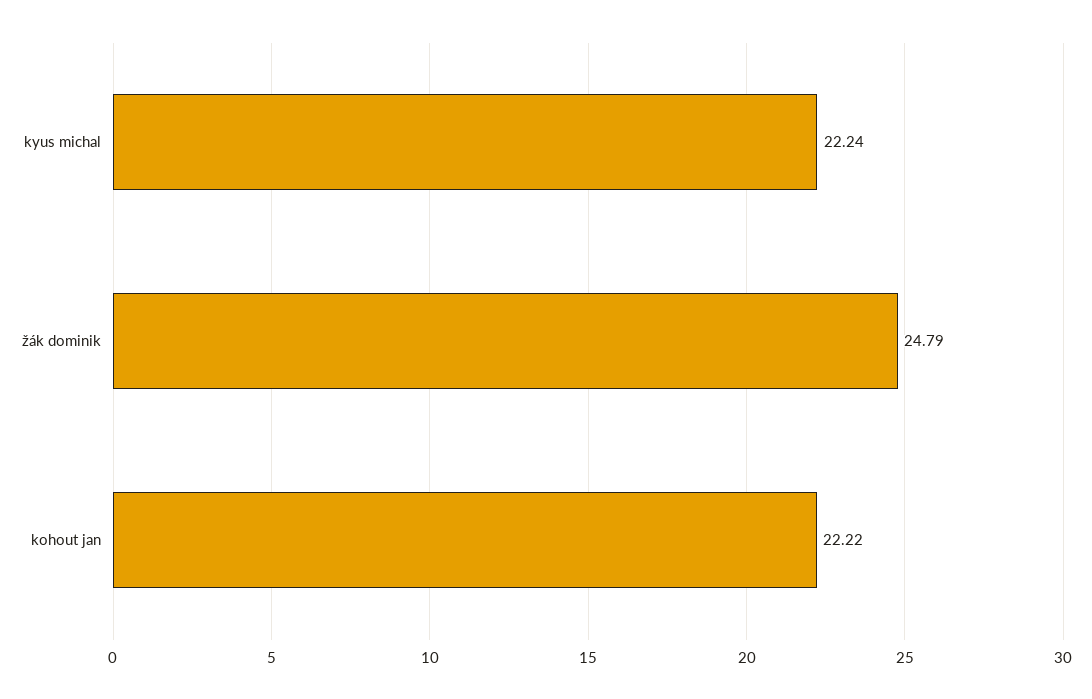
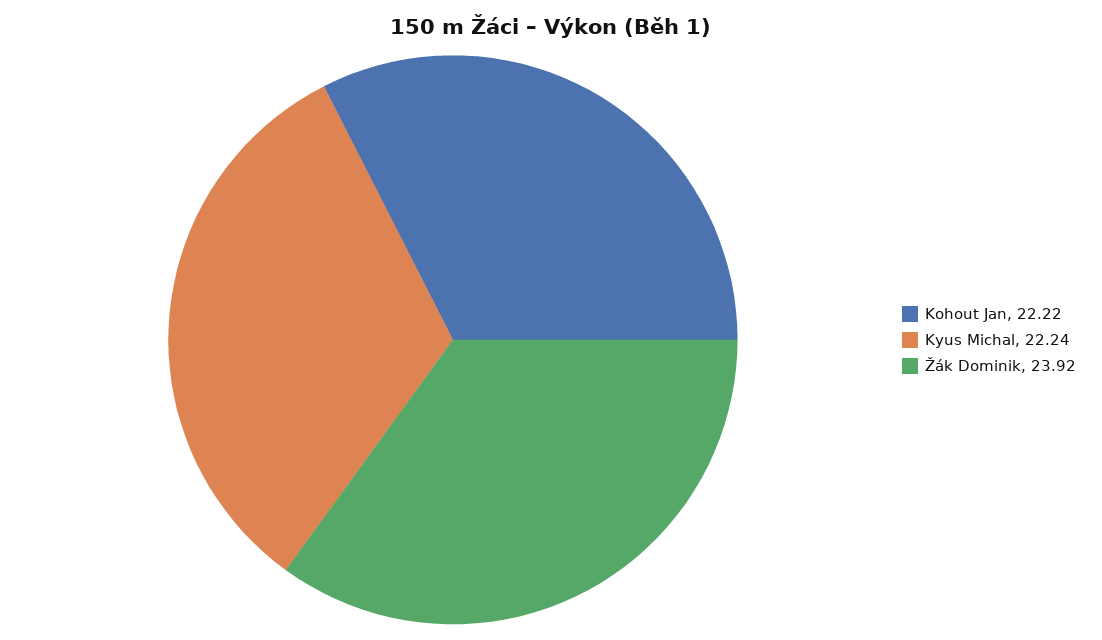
  {
    "kyus michal": 22.24,
-   "žák dominik": 24.79,
+   "žák dominik": 23.92,
    "kohout jan": 22.22
  }

